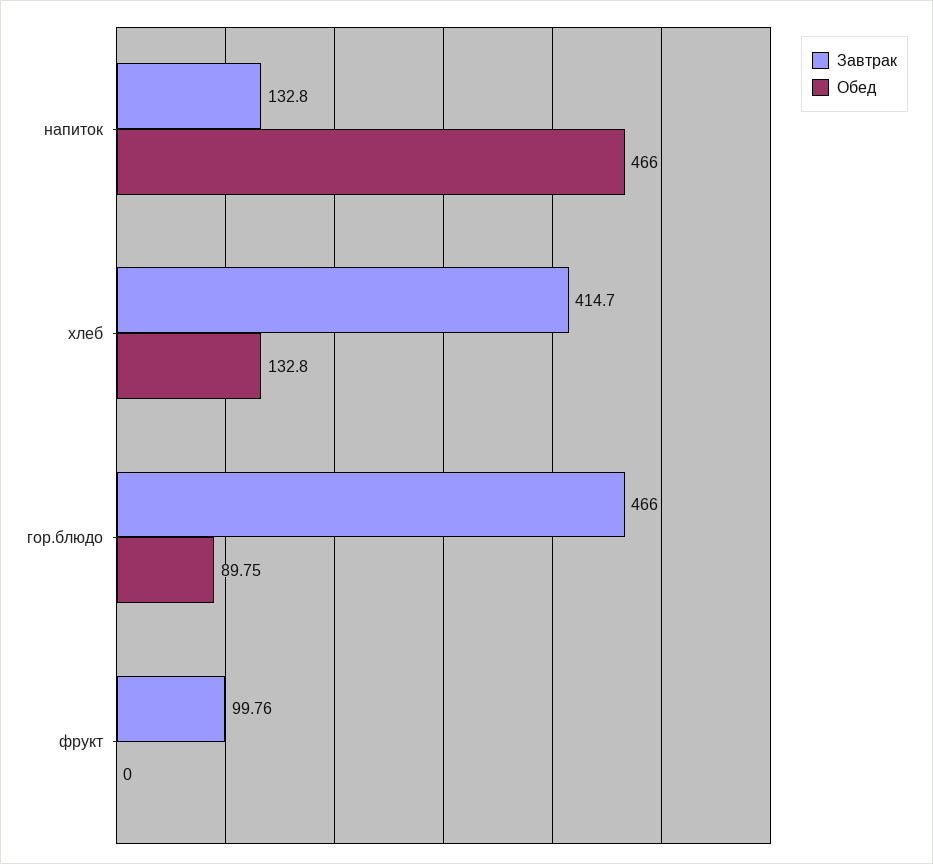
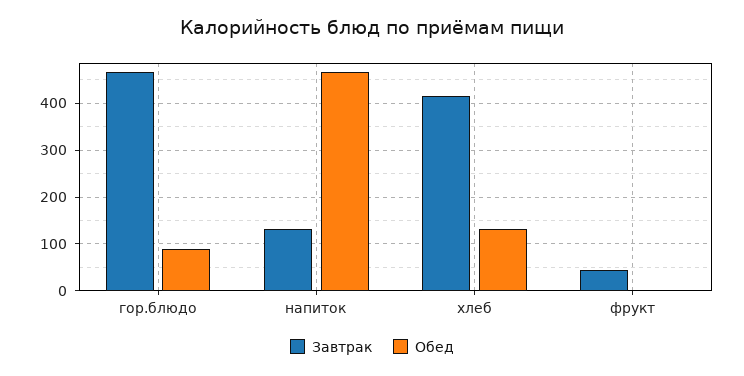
  {
    "Завтрак": {
      "напиток": 132.8,
      "хлеб": 414.7,
      "гор.блюдо": 466,
-     "фрукт": 99.76
+     "фрукт": 40
    },
    "Обед": {
      "напиток": 466,
      "хлеб": 132.8,
      "гор.блюдо": 89.75,
      "фрукт": 0
    }
  }

